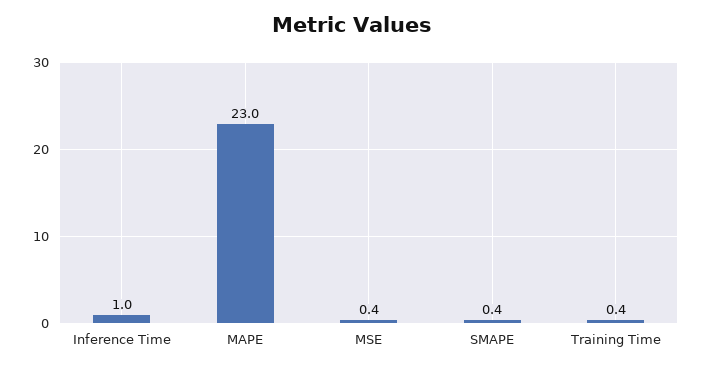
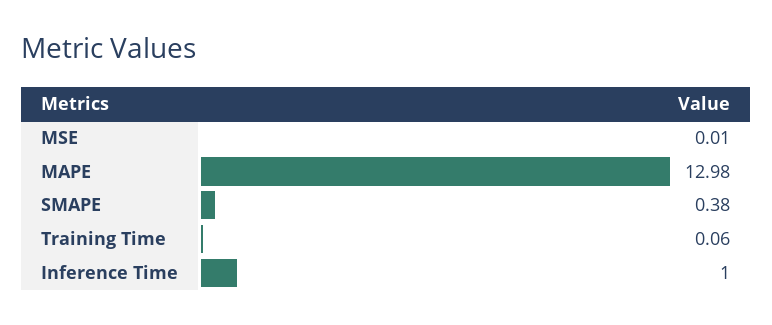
  {
    "Inference Time": 1,
-   "MAPE": 23,
+   "MAPE": 12.98,
-   "MSE": 0.4,
+   "MSE": 0.01,
    "SMAPE": 0.38,
-   "Training Time": 0.4
+   "Training Time": 0.06
  }

